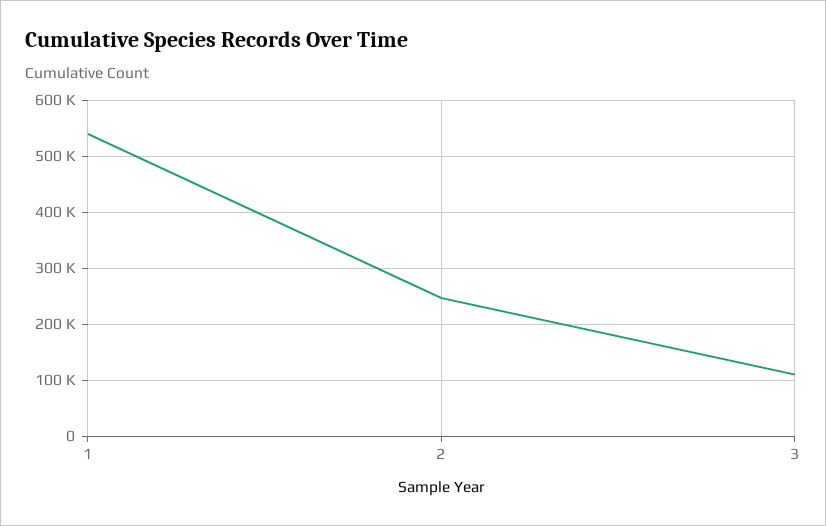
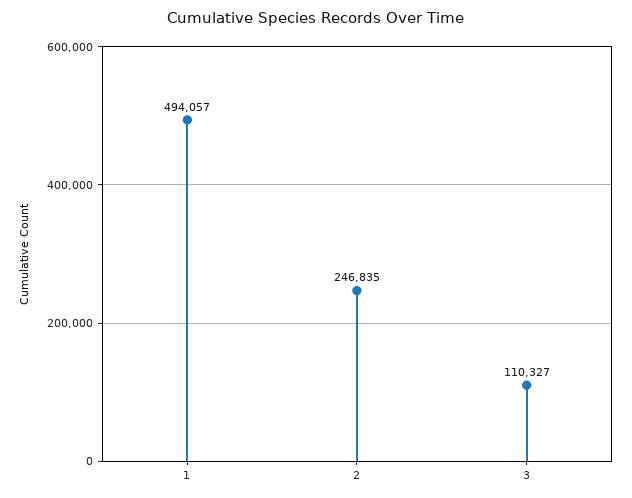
  {
-   "1": 540000,
+   "1": 494057,
    "2": 246835,
    "3": 110327
  }

